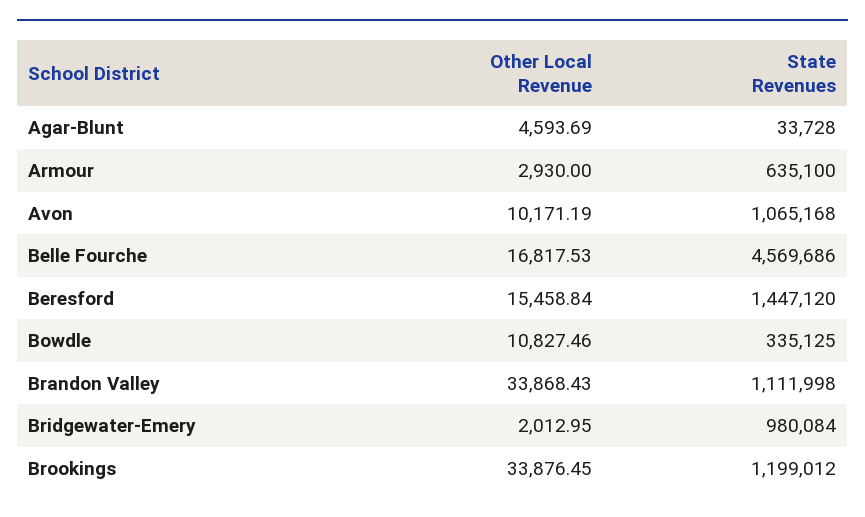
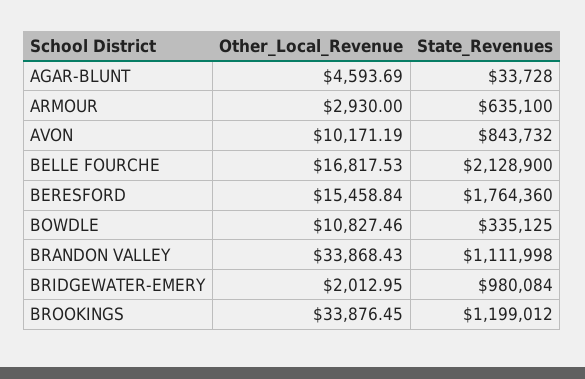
  {
    "Other Local Revenue": {
      "Agar-Blunt": 4593.69,
      "Armour": 2930,
      "Avon": 10171.19,
      "Belle Fourche": 16817.53,
      "Beresford": 15458.84,
      "Bowdle": 10827.46,
      "Brandon Valley": 33868.43,
      "Bridgewater-Emery": 2012.95,
      "Brookings": 33876.45
    },
    "State Revenues": {
      "Agar-Blunt": 33728,
      "Armour": 635100,
-     "Avon": 1065168,
+     "Avon": 843732,
-     "Belle Fourche": 4569686,
+     "Belle Fourche": 2128900,
-     "Beresford": 1447120,
+     "Beresford": 1764360,
      "Bowdle": 335125,
      "Brandon Valley": 1111998,
      "Bridgewater-Emery": 980084,
      "Brookings": 1199012
    }
  }

